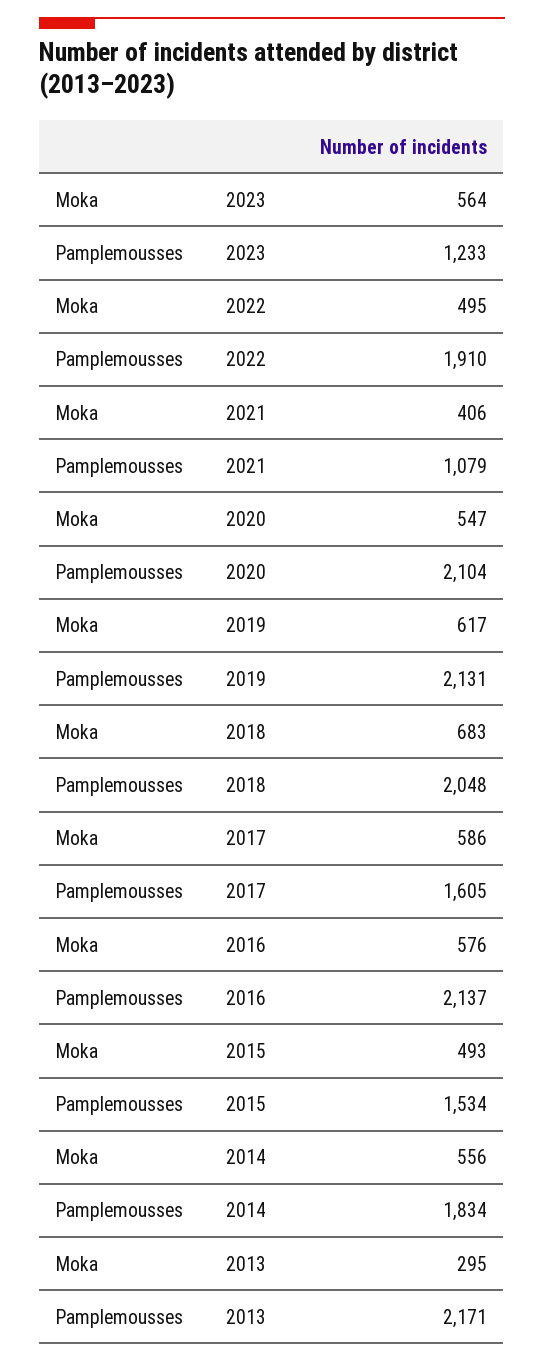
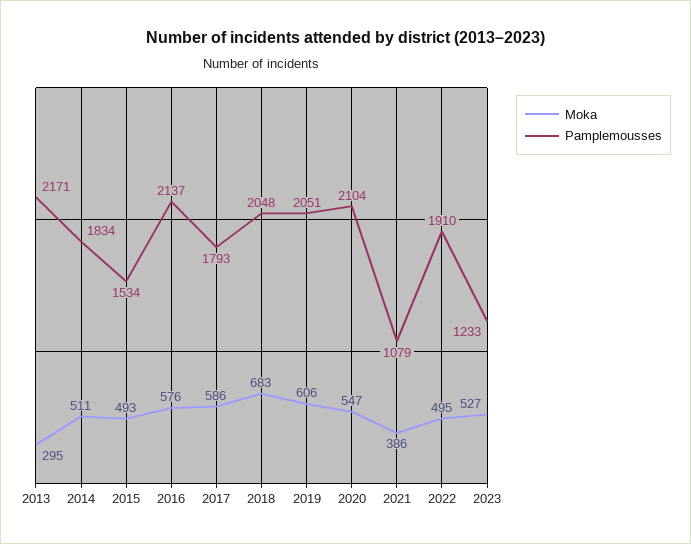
  {
    "Moka": {
-     "2023": 564,
+     "2023": 527,
      "2022": 495,
-     "2021": 406,
+     "2021": 386,
      "2020": 547,
-     "2019": 617,
+     "2019": 606,
      "2018": 683,
      "2017": 586,
      "2016": 576,
      "2015": 493,
-     "2014": 556,
+     "2014": 511,
      "2013": 295
    },
    "Pamplemousses": {
      "2023": 1233,
      "2022": 1910,
      "2021": 1079,
      "2020": 2104,
-     "2019": 2131,
+     "2019": 2051,
      "2018": 2048,
-     "2017": 1605,
+     "2017": 1793,
      "2016": 2137,
      "2015": 1534,
      "2014": 1834,
      "2013": 2171
    }
  }

